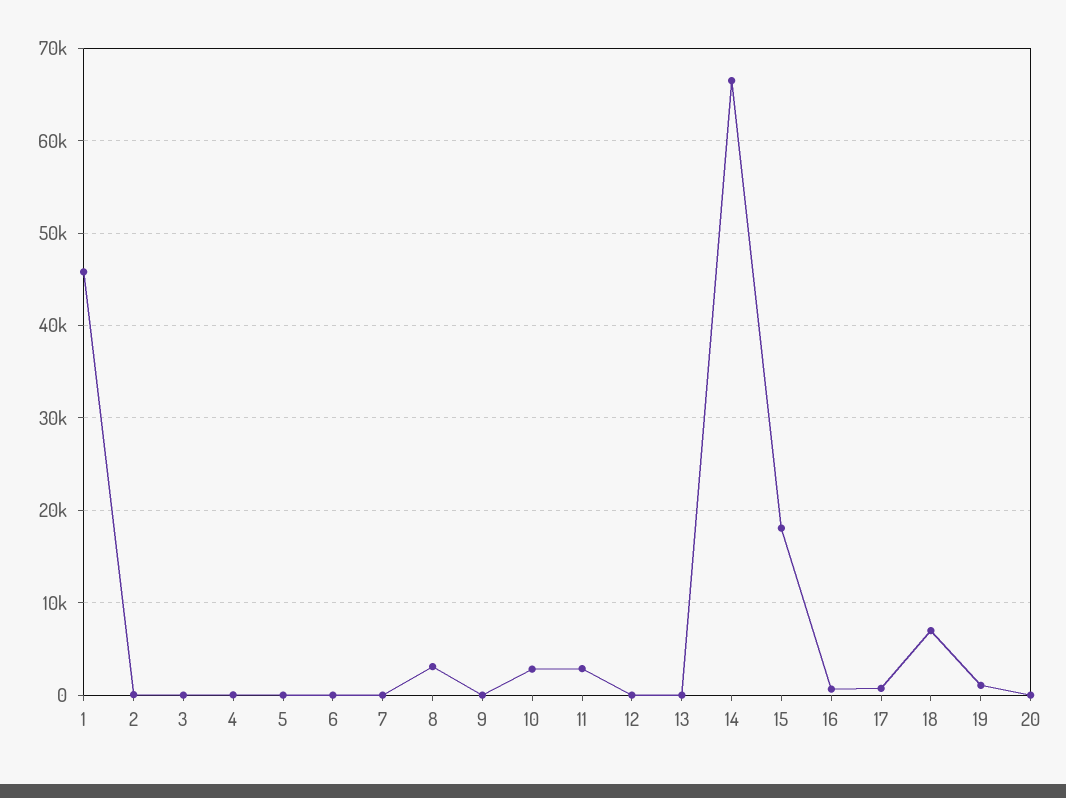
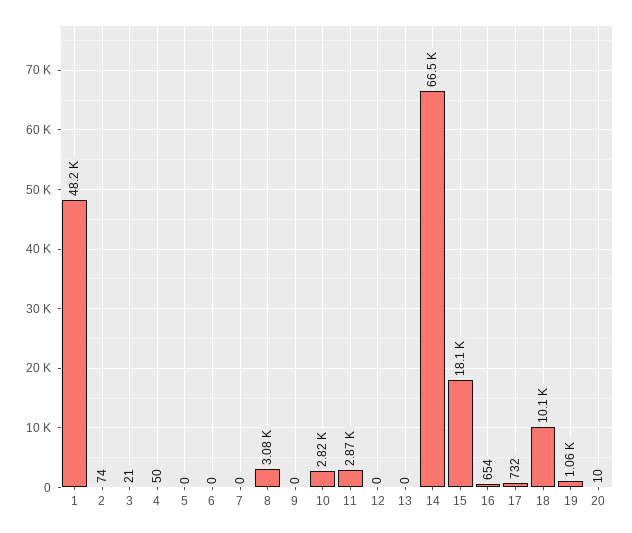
  {
-   "1": 46000,
+   "1": 48200,
    "2": 74,
    "3": 21,
    "4": 50,
    "5": 0,
    "6": 0,
    "7": 0,
    "8": 3080,
    "9": 0,
    "10": 2820,
    "11": 2870,
    "12": 0,
    "13": 0,
    "14": 66500,
    "15": 18100,
    "16": 654,
    "17": 732,
-   "18": 7000,
+   "18": 10100,
    "19": 1060,
    "20": 10
  }

